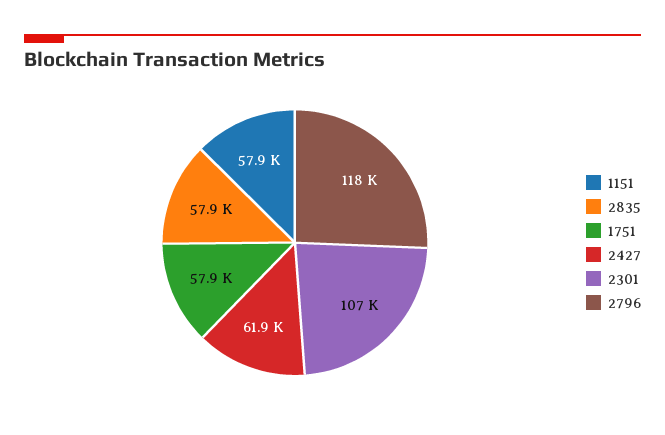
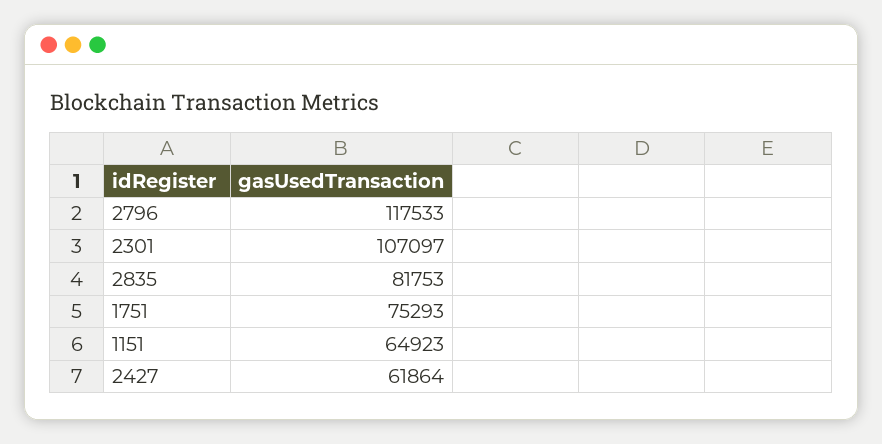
  {
-   "1151": 57900,
+   "1151": 64923,
-   "2835": 57900,
+   "2835": 81753,
-   "1751": 57900,
+   "1751": 75293,
    "2427": 61864,
    "2301": 107097,
    "2796": 117533
  }

